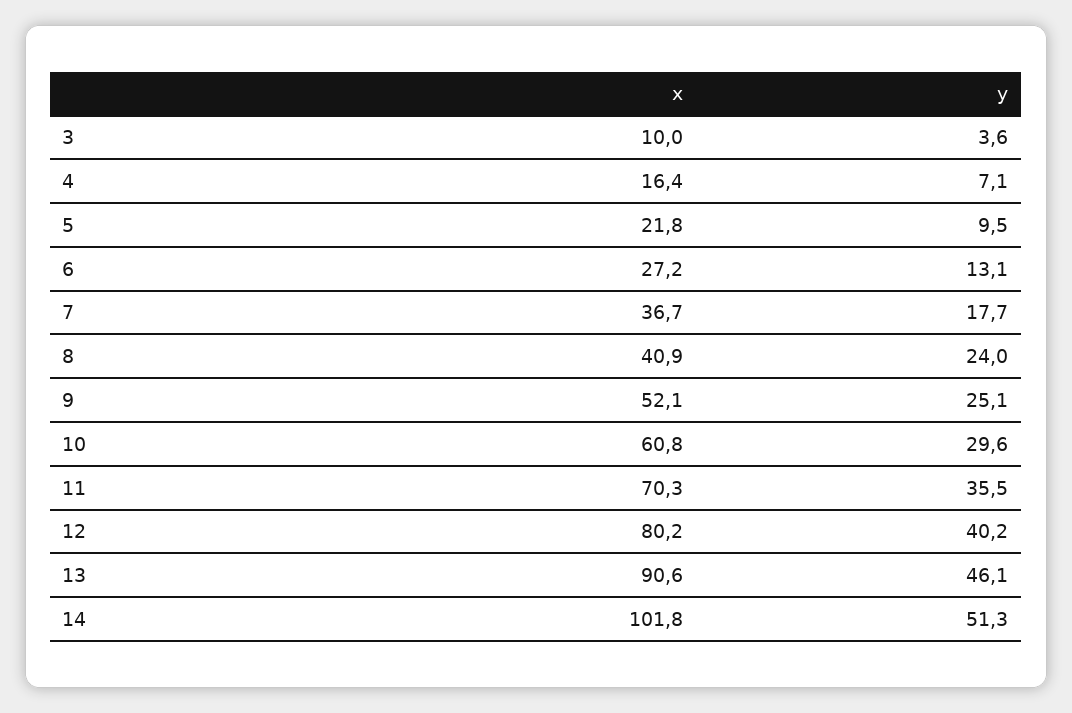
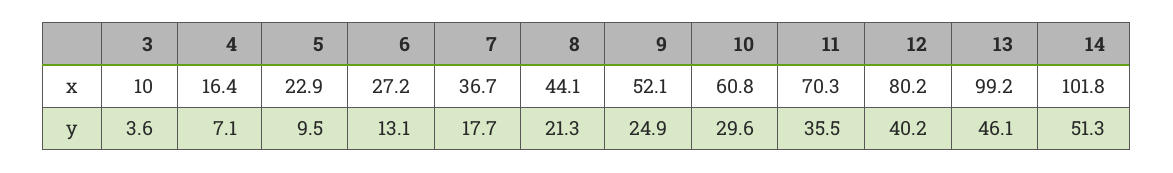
  {
    "x": {
      "3": 10,
      "4": 16.4,
-     "5": 21.8,
+     "5": 22.9,
      "6": 27.2,
      "7": 36.7,
-     "8": 40.9,
+     "8": 44.1,
      "9": 52.1,
      "10": 60.8,
      "11": 70.3,
      "12": 80.2,
-     "13": 90.6,
+     "13": 99.2,
      "14": 101.8
    },
    "y": {
      "3": 3.6,
      "4": 7.1,
      "5": 9.5,
      "6": 13.1,
      "7": 17.7,
-     "8": 24,
+     "8": 21.3,
-     "9": 25.1,
+     "9": 24.9,
      "10": 29.6,
      "11": 35.5,
      "12": 40.2,
      "13": 46.1,
      "14": 51.3
    }
  }

